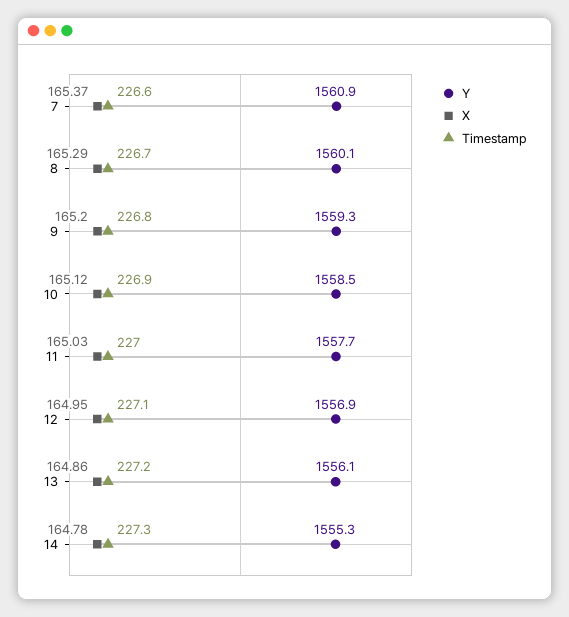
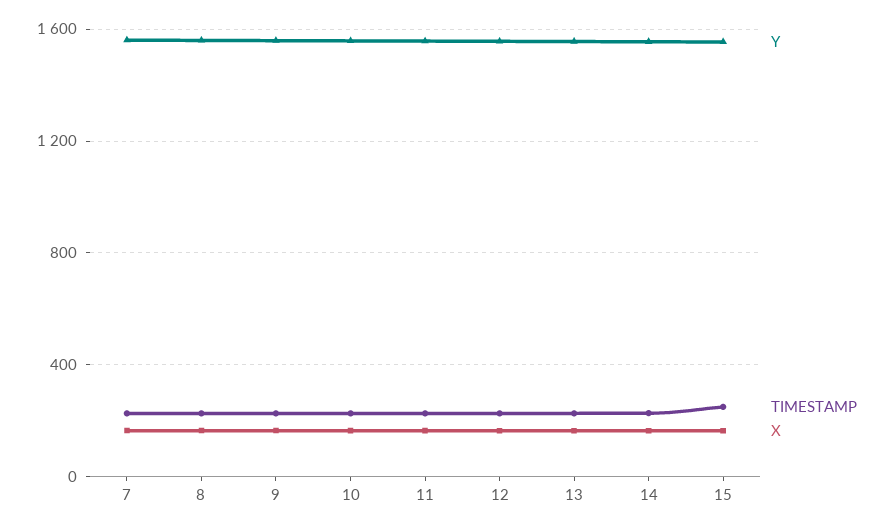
  {
    "Y": {
      "7": 1560.9,
      "8": 1560.1,
      "9": 1559.3,
      "10": 1558.5,
      "11": 1557.7,
      "12": 1556.9,
      "13": 1556.1,
-     "14": 1555.3
+     "14": 1555.3,
+     "15": 1550
    },
    "X": {
      "7": 165.37,
      "8": 165.29,
      "9": 165.2,
      "10": 165.12,
      "11": 165.03,
      "12": 164.95,
      "13": 164.86,
-     "14": 164.78
+     "14": 164.78,
+     "15": 150
    },
    "Timestamp": {
      "7": 226.6,
      "8": 226.7,
      "9": 226.8,
      "10": 226.9,
      "11": 227,
      "12": 227.1,
      "13": 227.2,
-     "14": 227.3
+     "14": 227.3,
+     "15": 250
    }
  }

